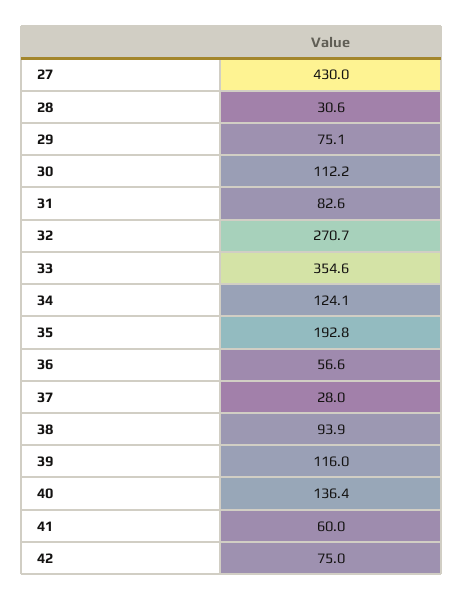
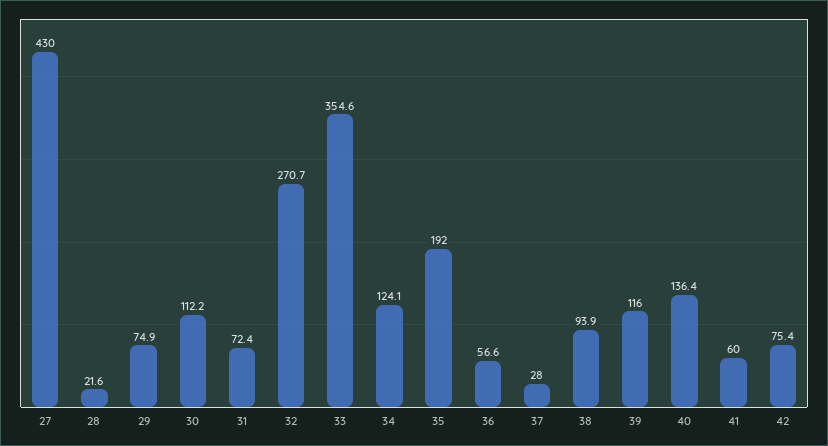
  {
    "27": 430,
-   "28": 30.6,
+   "28": 21.6,
-   "29": 75.1,
+   "29": 74.9,
    "30": 112.2,
-   "31": 82.6,
+   "31": 72.4,
    "32": 270.7,
    "33": 354.6,
    "34": 124.1,
-   "35": 192.8,
+   "35": 192,
    "36": 56.6,
    "37": 28,
    "38": 93.9,
    "39": 116,
    "40": 136.4,
    "41": 60,
-   "42": 75
+   "42": 75.4
  }

